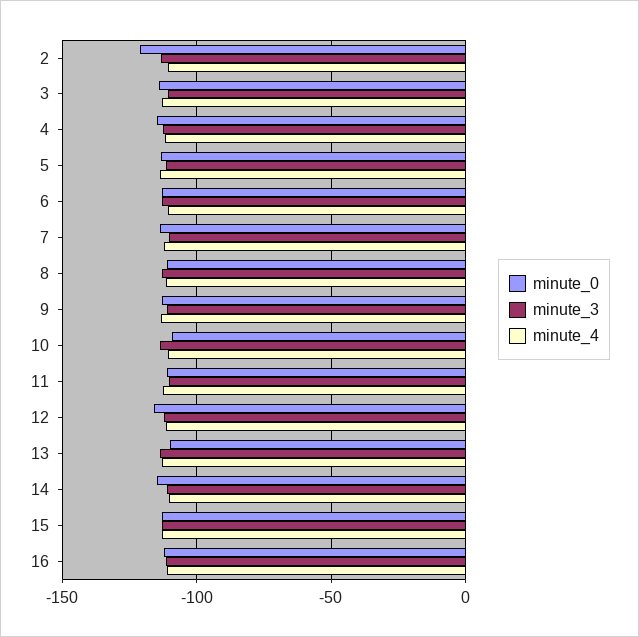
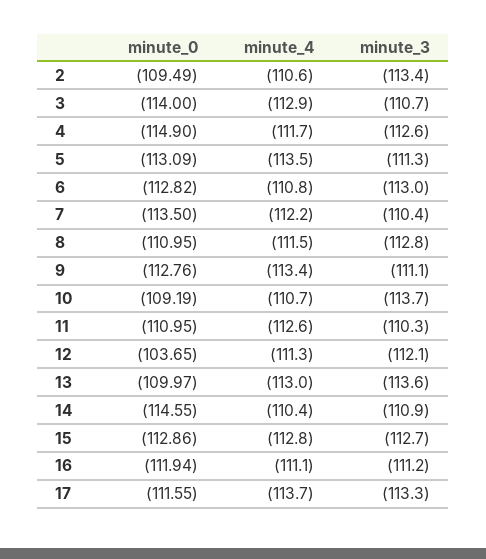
  {
    "minute_0": {
-     "2": -120,
+     "2": -109.49,
      "3": -114,
      "4": -114.9,
      "5": -113.09,
      "6": -112.82,
      "7": -113.5,
      "8": -110.95,
      "9": -112.76,
      "10": -109.19,
      "11": -110.95,
-     "12": -115,
+     "12": -103.65,
      "13": -109.97,
      "14": -114.55,
      "15": -112.86,
-     "16": -111.94
+     "16": -111.94,
+     "17": -111.55
    },
    "minute_3": {
      "2": -113.4,
      "3": -110.7,
      "4": -112.6,
      "5": -111.3,
      "6": -113,
      "7": -110.4,
      "8": -112.8,
      "9": -111.1,
      "10": -113.7,
      "11": -110.3,
      "12": -112.1,
      "13": -113.6,
      "14": -110.9,
      "15": -112.7,
-     "16": -111.2
+     "16": -111.2,
+     "17": -113.3
    },
    "minute_4": {
      "2": -110.6,
      "3": -112.9,
      "4": -111.7,
      "5": -113.5,
      "6": -110.8,
      "7": -112.2,
      "8": -111.5,
      "9": -113.4,
      "10": -110.7,
      "11": -112.6,
      "12": -111.3,
      "13": -113,
      "14": -110.4,
      "15": -112.8,
-     "16": -111.1
+     "16": -111.1,
+     "17": -113.7
    }
  }

